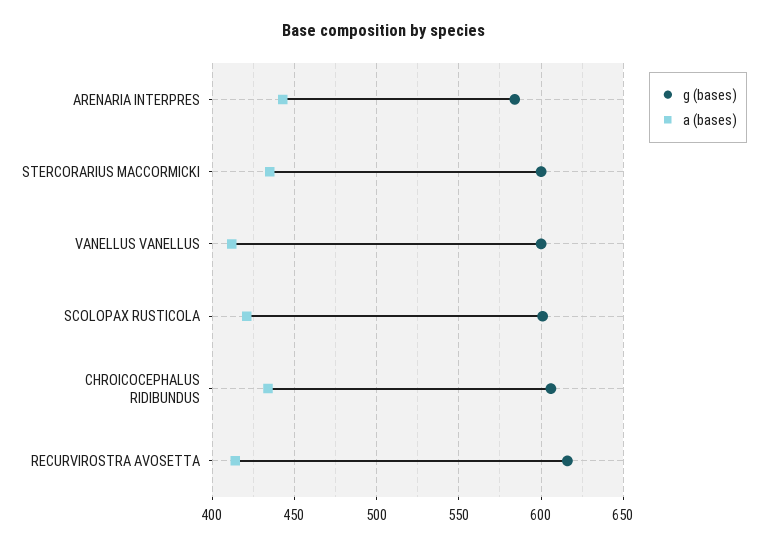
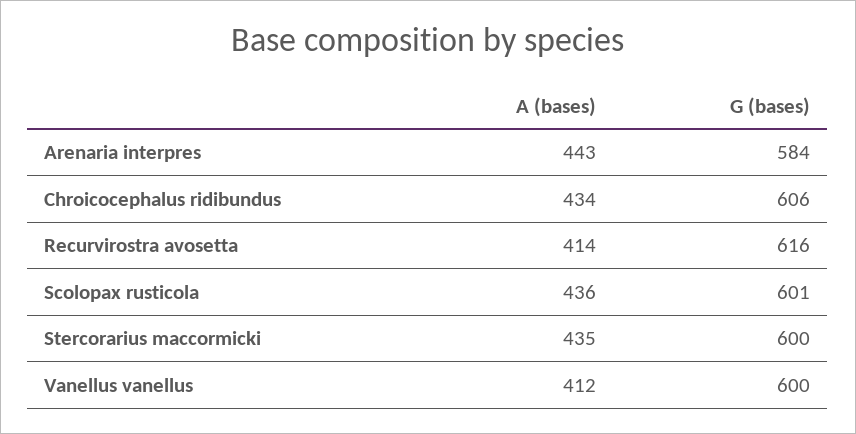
  {
    "g (bases)": {
      "ARENARIA INTERPRES": 584,
      "STERCORARIUS MACCORMICKI": 600,
      "VANELLUS VANELLUS": 600,
      "SCOLOPAX RUSTICOLA": 601,
      "CHROICOCEPHALUS RIDIBUNDUS": 606,
      "RECURVIROSTRA AVOSETTA": 616
    },
    "a (bases)": {
      "ARENARIA INTERPRES": 443,
      "STERCORARIUS MACCORMICKI": 435,
      "VANELLUS VANELLUS": 412,
-     "SCOLOPAX RUSTICOLA": 420,
+     "SCOLOPAX RUSTICOLA": 436,
      "CHROICOCEPHALUS RIDIBUNDUS": 434,
      "RECURVIROSTRA AVOSETTA": 414
    }
  }

